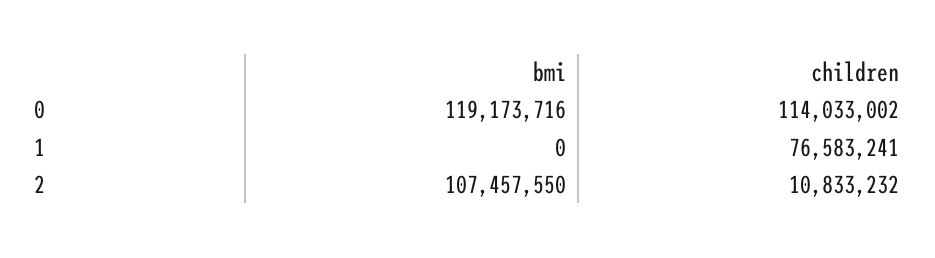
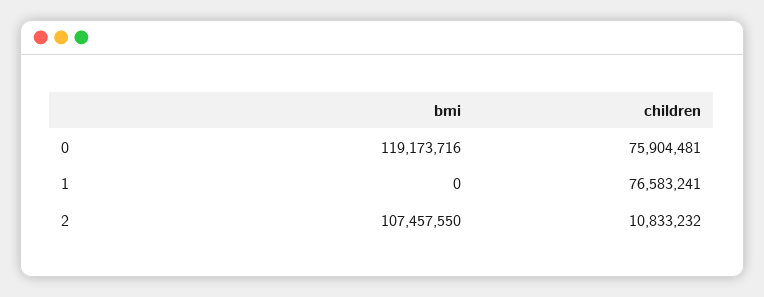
  {
    "bmi": {
      "0": 119173716,
      "1": 0,
      "2": 107457550
    },
    "children": {
-     "0": 114033002,
+     "0": 75904481,
      "1": 76583241,
      "2": 10833232
    }
  }

